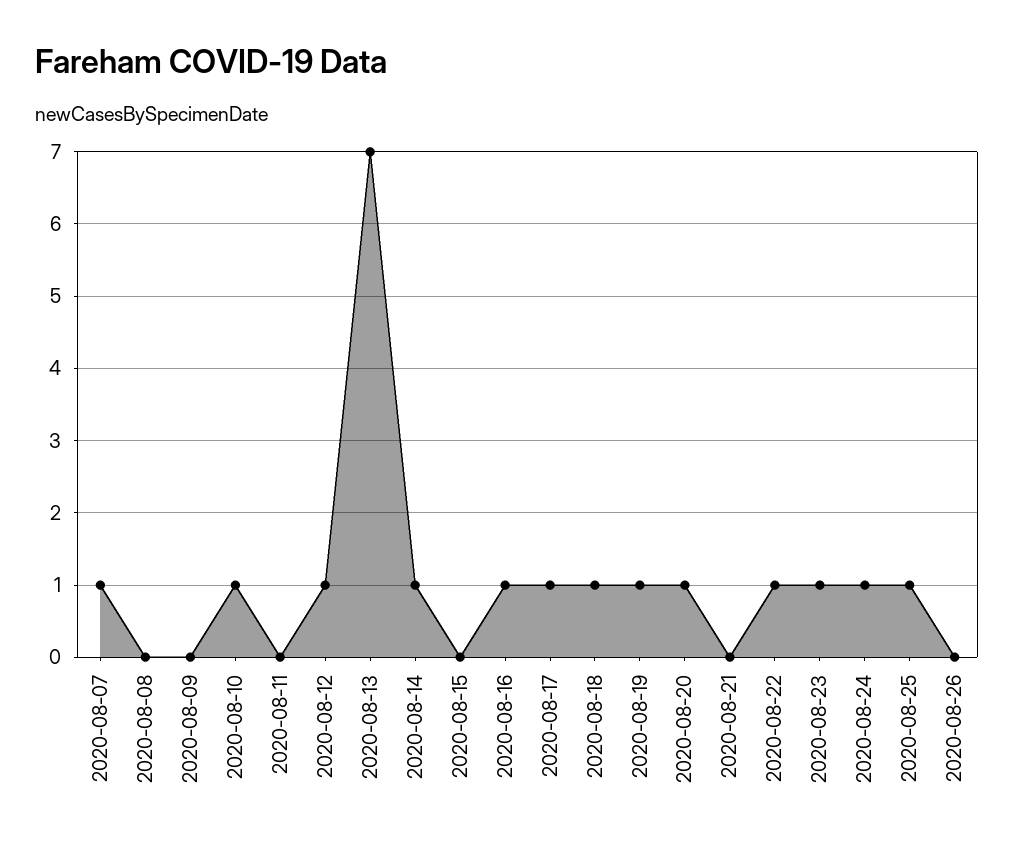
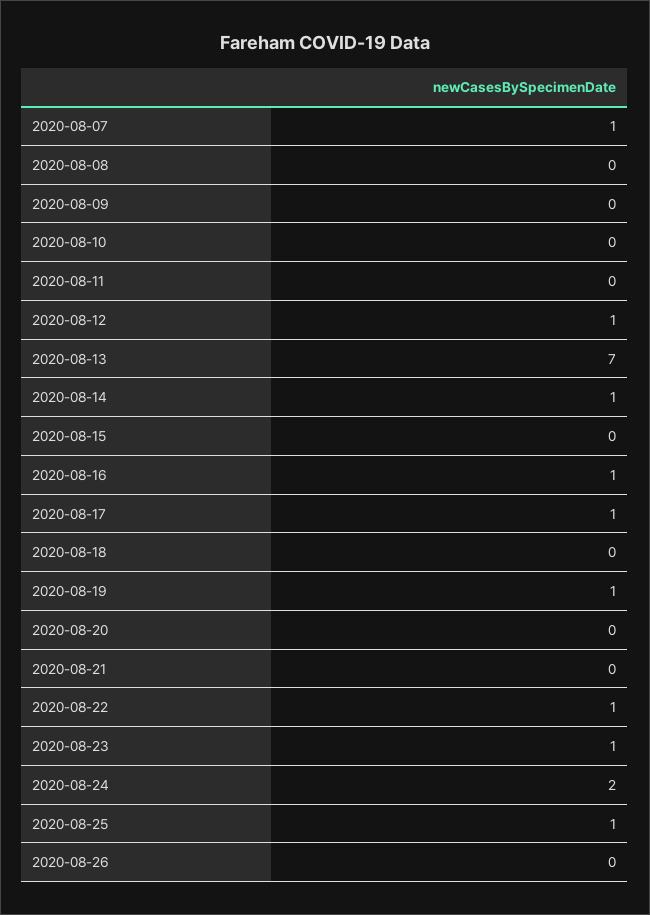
  {
    "2020-08-07": 1,
    "2020-08-08": 0,
    "2020-08-09": 0,
-   "2020-08-10": 1,
+   "2020-08-10": 0,
    "2020-08-11": 0,
    "2020-08-12": 1,
    "2020-08-13": 7,
    "2020-08-14": 1,
    "2020-08-15": 0,
    "2020-08-16": 1,
    "2020-08-17": 1,
-   "2020-08-18": 1,
+   "2020-08-18": 0,
    "2020-08-19": 1,
-   "2020-08-20": 1,
+   "2020-08-20": 0,
    "2020-08-21": 0,
    "2020-08-22": 1,
    "2020-08-23": 1,
-   "2020-08-24": 1,
+   "2020-08-24": 2,
    "2020-08-25": 1,
    "2020-08-26": 0
  }

